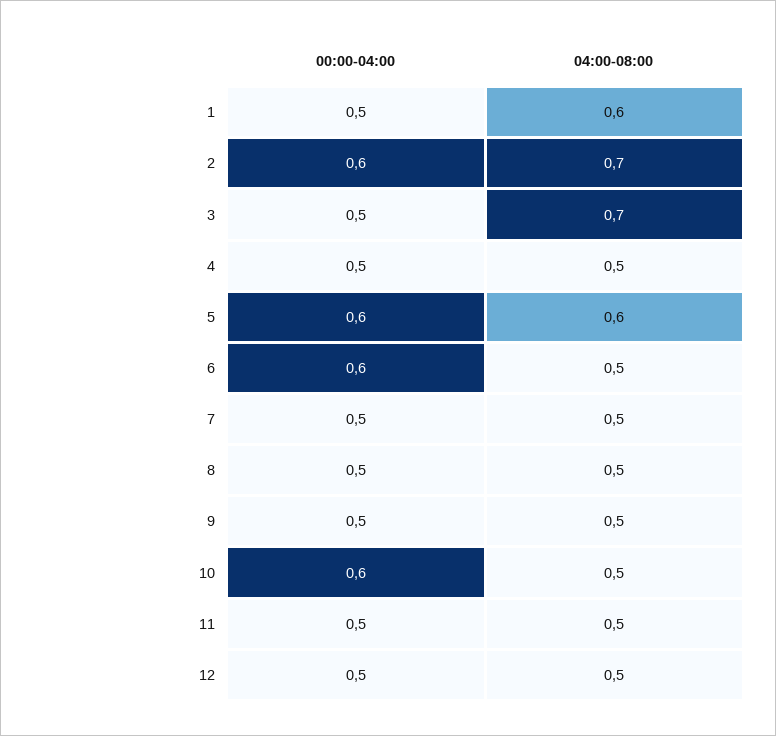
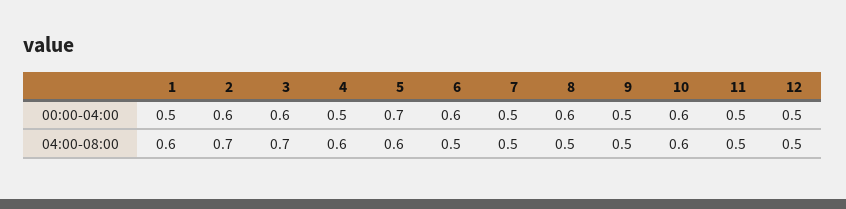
  {
    "00:00-04:00": {
      "1": 0.5,
      "2": 0.6,
-     "3": 0.5,
+     "3": 0.6,
      "4": 0.5,
-     "5": 0.6,
+     "5": 0.7,
      "6": 0.6,
      "7": 0.5,
-     "8": 0.5,
+     "8": 0.6,
      "9": 0.5,
      "10": 0.6,
      "11": 0.5,
      "12": 0.5
    },
    "04:00-08:00": {
      "1": 0.6,
      "2": 0.7,
      "3": 0.7,
-     "4": 0.5,
+     "4": 0.6,
      "5": 0.6,
      "6": 0.5,
      "7": 0.5,
      "8": 0.5,
      "9": 0.5,
-     "10": 0.5,
+     "10": 0.6,
      "11": 0.5,
      "12": 0.5
    }
  }

